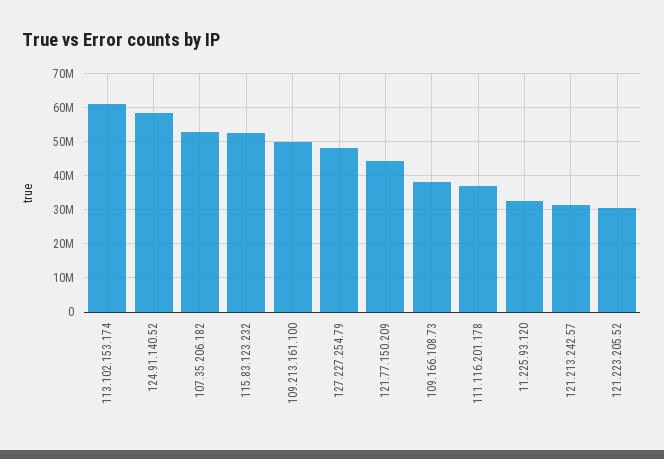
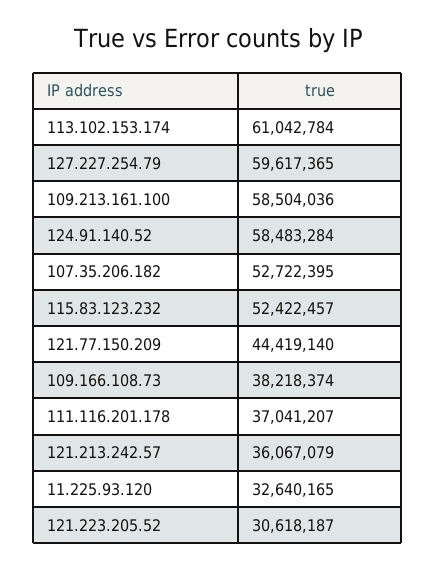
  {
    "113.102.153.174": 61042784,
    "124.91.140.52": 58483284,
    "107.35.206.182": 52722395,
    "115.83.123.232": 52422457,
-   "109.213.161.100": 50000000,
+   "109.213.161.100": 58504036,
-   "127.227.254.79": 48000000,
+   "127.227.254.79": 59617365,
    "121.77.150.209": 44419140,
    "109.166.108.73": 38218374,
    "111.116.201.178": 37041207,
    "11.225.93.120": 32640165,
-   "121.213.242.57": 32000000,
+   "121.213.242.57": 36067079,
    "121.223.205.52": 30618187
  }

